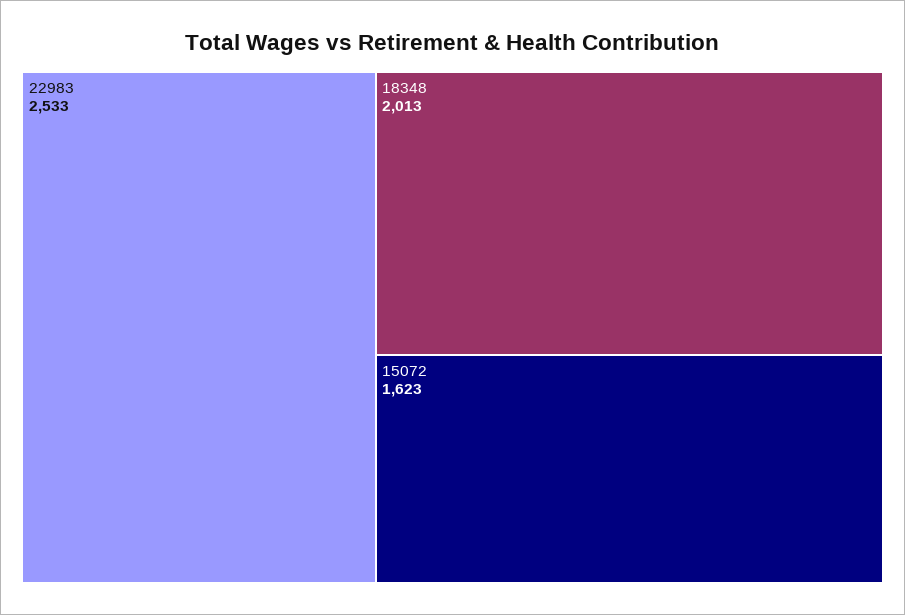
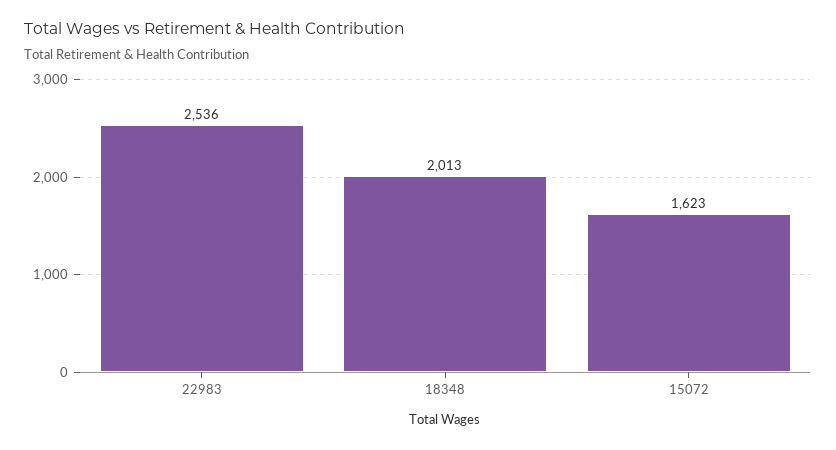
  {
-   "22983": 2533,
+   "22983": 2536,
    "18348": 2013,
    "15072": 1623
  }

